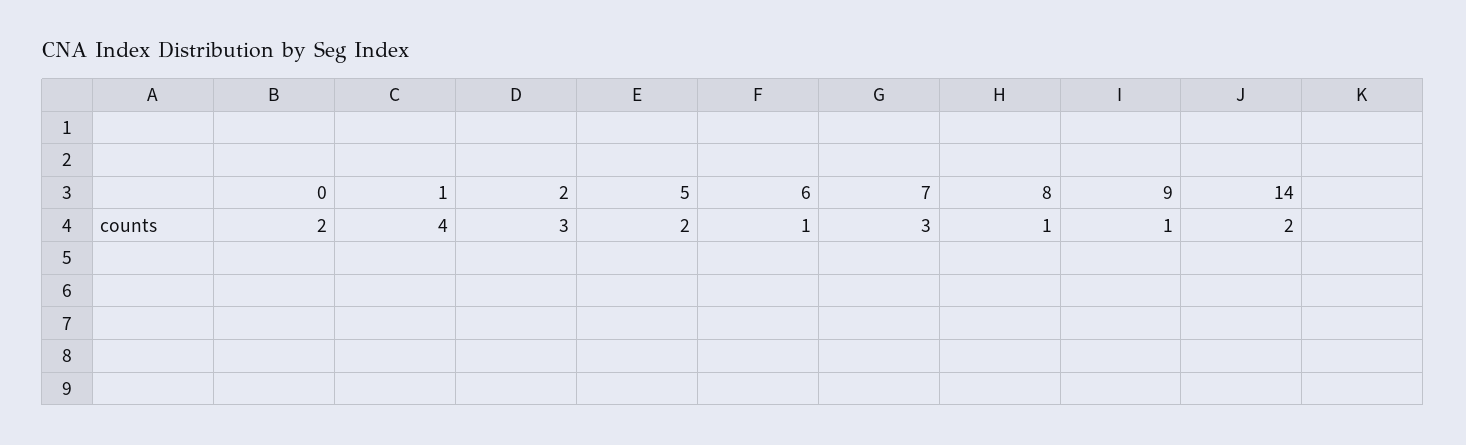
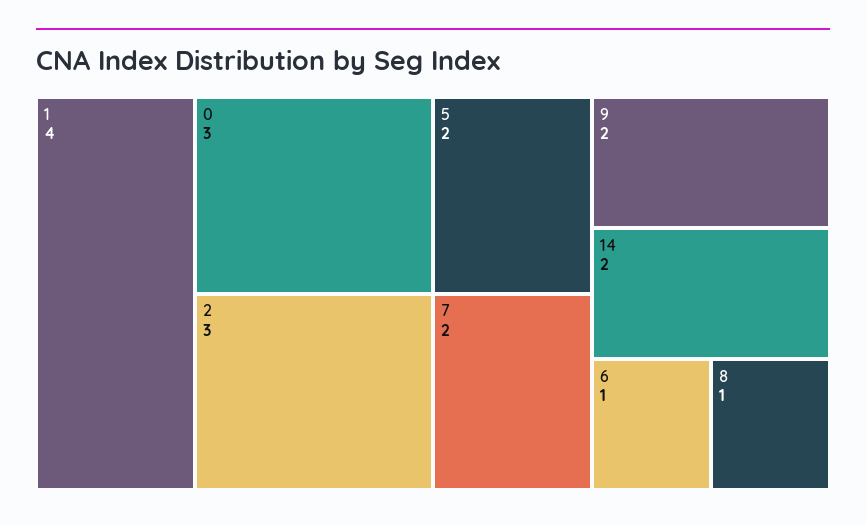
  {
-   "0": 2,
+   "0": 3,
    "1": 4,
    "2": 3,
    "5": 2,
    "6": 1,
-   "7": 3,
+   "7": 2,
    "8": 1,
-   "9": 1,
+   "9": 2,
    "14": 2
  }

